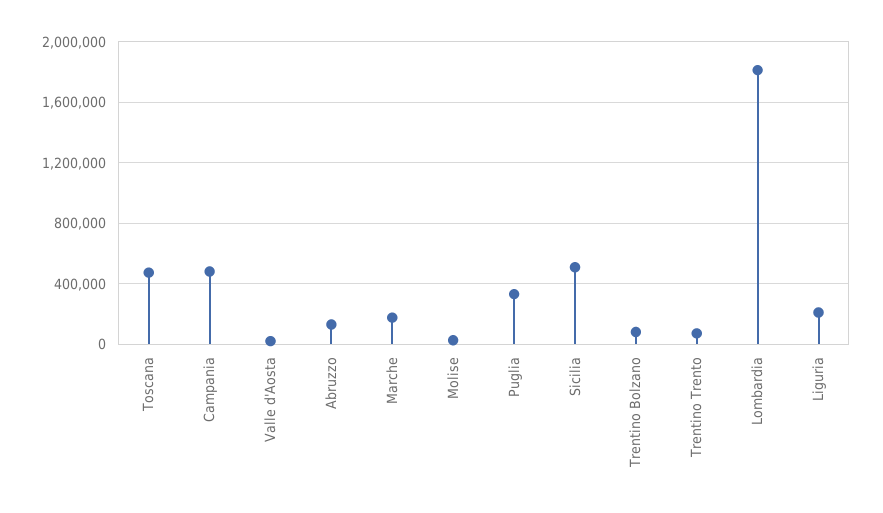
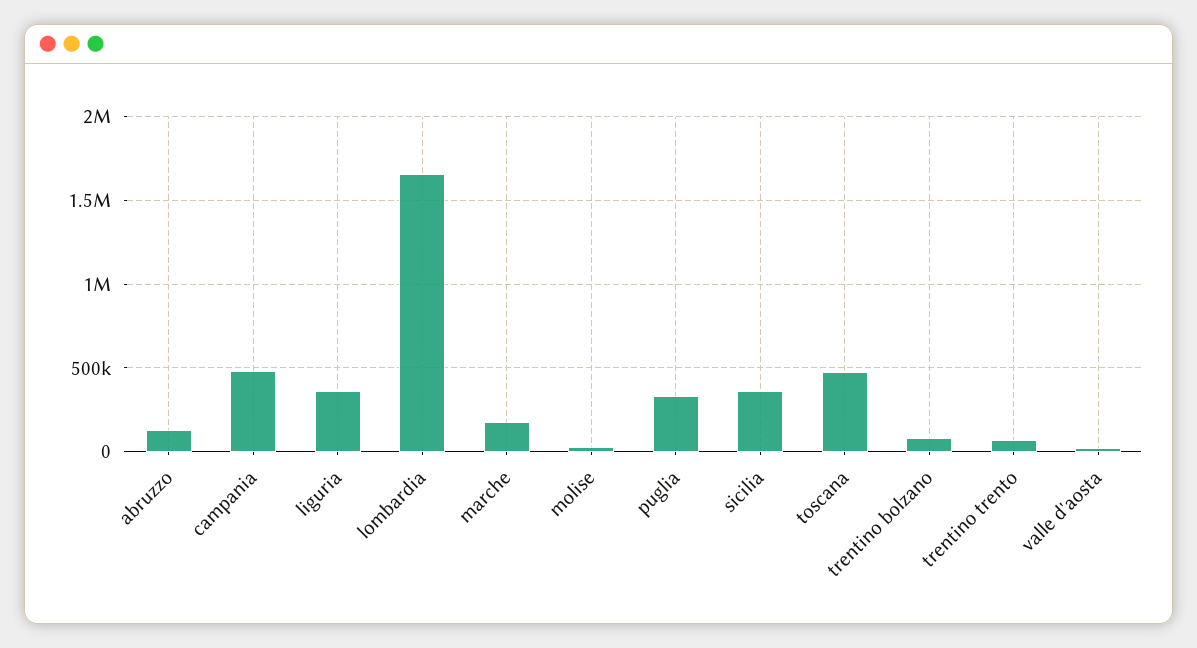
  {
    "Toscana": 450000,
    "Campania": 500000,
    "Valle d'Aosta": 0,
    "Abruzzo": 150000,
    "Marche": 200000,
    "Molise": 50000,
    "Puglia": 350000,
-   "Sicilia": 500000,
+   "Sicilia": 350000,
    "Trentino Bolzano": 100000,
    "Trentino Trento": 50000,
-   "Lombardia": 1800000,
+   "Lombardia": 1650000,
-   "Liguria": 200000
+   "Liguria": 350000
  }

